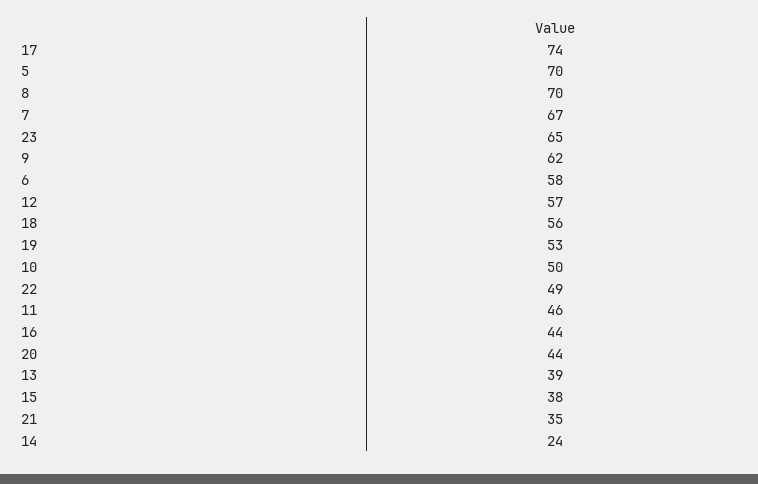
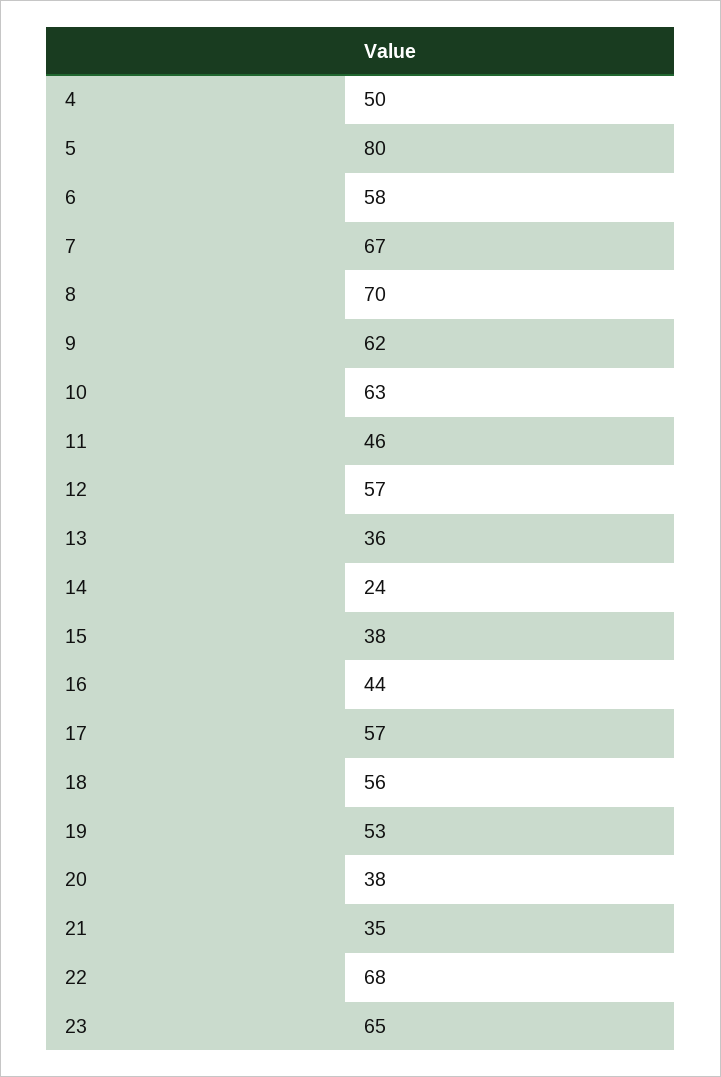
  {
-   "17": 74,
+   "17": 57,
-   "5": 70,
+   "5": 80,
    "8": 70,
    "7": 67,
    "23": 65,
    "9": 62,
    "6": 58,
    "12": 57,
    "18": 56,
    "19": 53,
-   "10": 50,
+   "10": 63,
-   "22": 49,
+   "22": 68,
    "11": 46,
    "16": 44,
-   "20": 44,
+   "20": 38,
-   "13": 39,
+   "13": 36,
    "15": 38,
    "21": 35,
-   "14": 24
+   "14": 24,
+   "4": 50
  }

